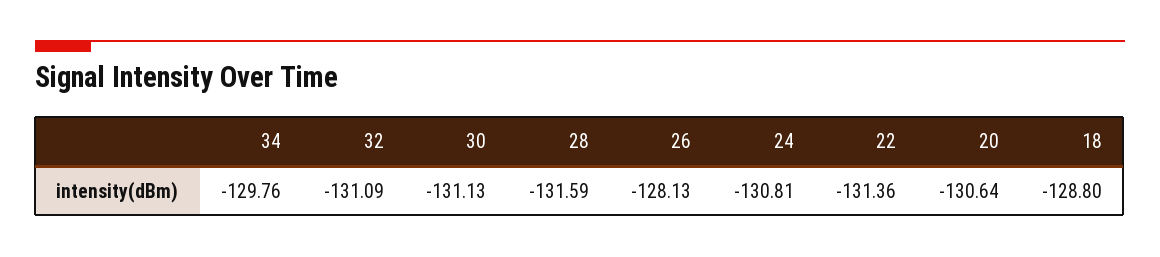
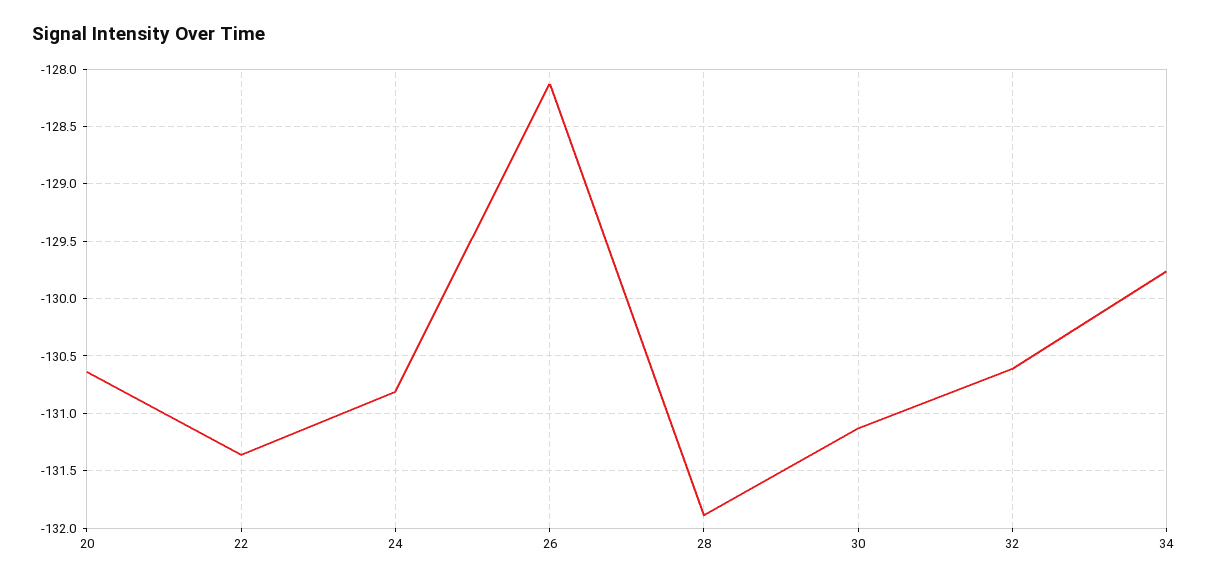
  {
    "34": -129.76,
-   "32": -131.09,
+   "32": -130.6,
    "30": -131.13,
-   "28": -131.59,
+   "28": -131.9,
    "26": -128.13,
    "24": -130.81,
    "22": -131.36,
-   "20": -130.64,
+   "20": -130.64
-   "18": -128.8
  }

